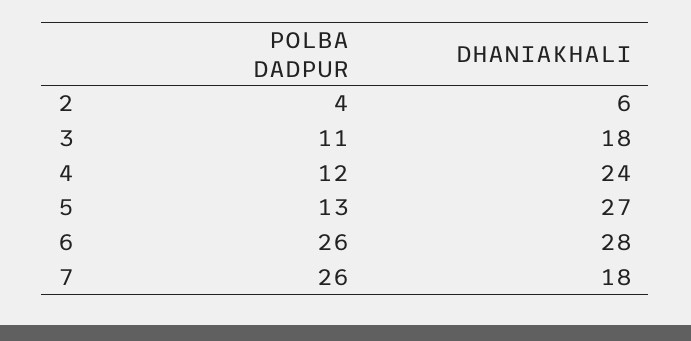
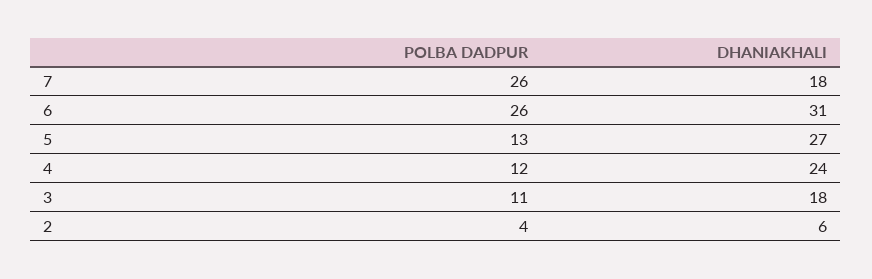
  {
    "POLBA DADPUR": {
      "2": 4,
      "3": 11,
      "4": 12,
      "5": 13,
      "6": 26,
      "7": 26
    },
    "DHANIAKHALI": {
      "2": 6,
      "3": 18,
      "4": 24,
      "5": 27,
-     "6": 28,
+     "6": 31,
      "7": 18
    }
  }

